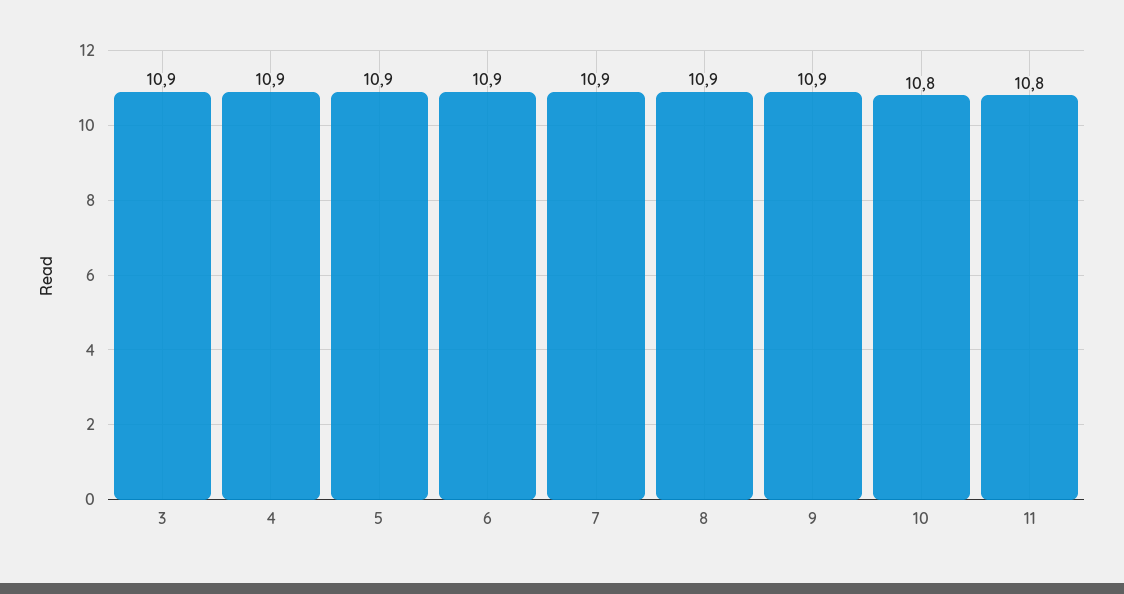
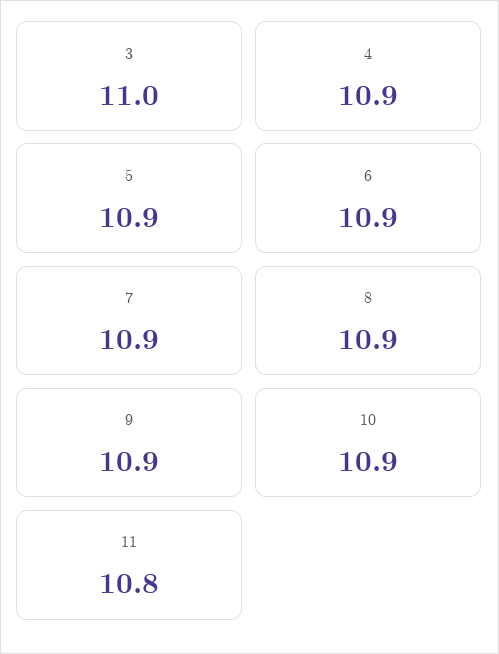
  {
-   "3": 10.9,
+   "3": 11,
    "4": 10.9,
    "5": 10.9,
    "6": 10.9,
    "7": 10.9,
    "8": 10.9,
    "9": 10.9,
-   "10": 10.8,
+   "10": 10.9,
    "11": 10.8
  }

